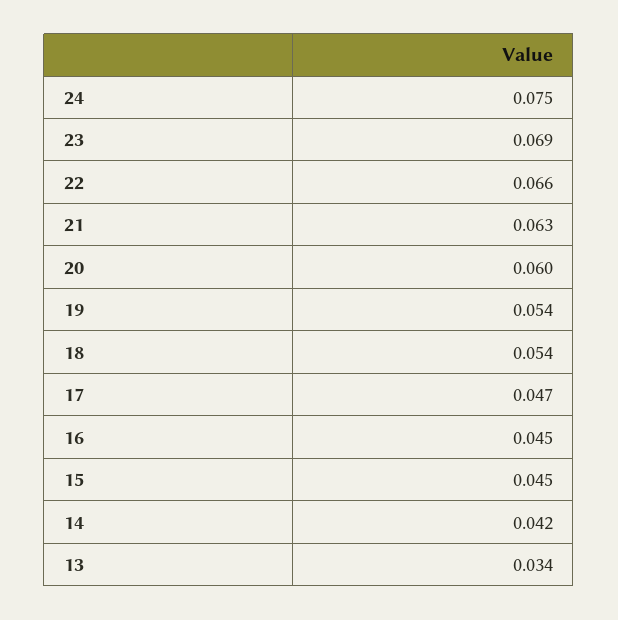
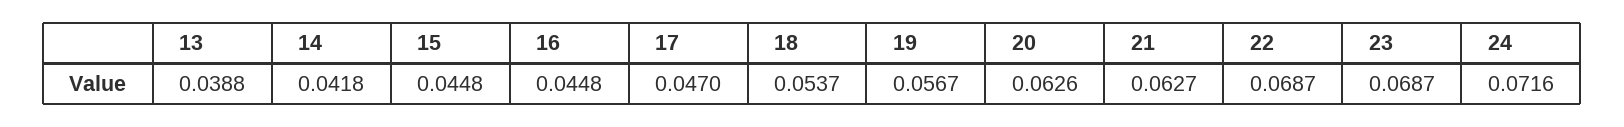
  {
-   "24": 0.075,
+   "24": 0.0716,
    "23": 0.0687,
-   "22": 0.066,
+   "22": 0.0687,
    "21": 0.0627,
-   "20": 0.06,
+   "20": 0.0626,
-   "19": 0.054,
+   "19": 0.0567,
    "18": 0.0537,
    "17": 0.047,
    "16": 0.0448,
    "15": 0.0448,
    "14": 0.0418,
-   "13": 0.034
+   "13": 0.0388
  }

